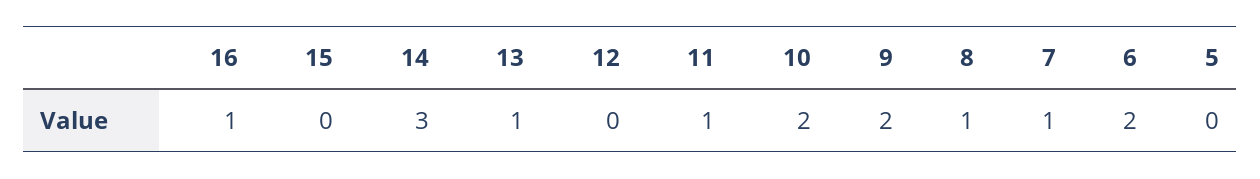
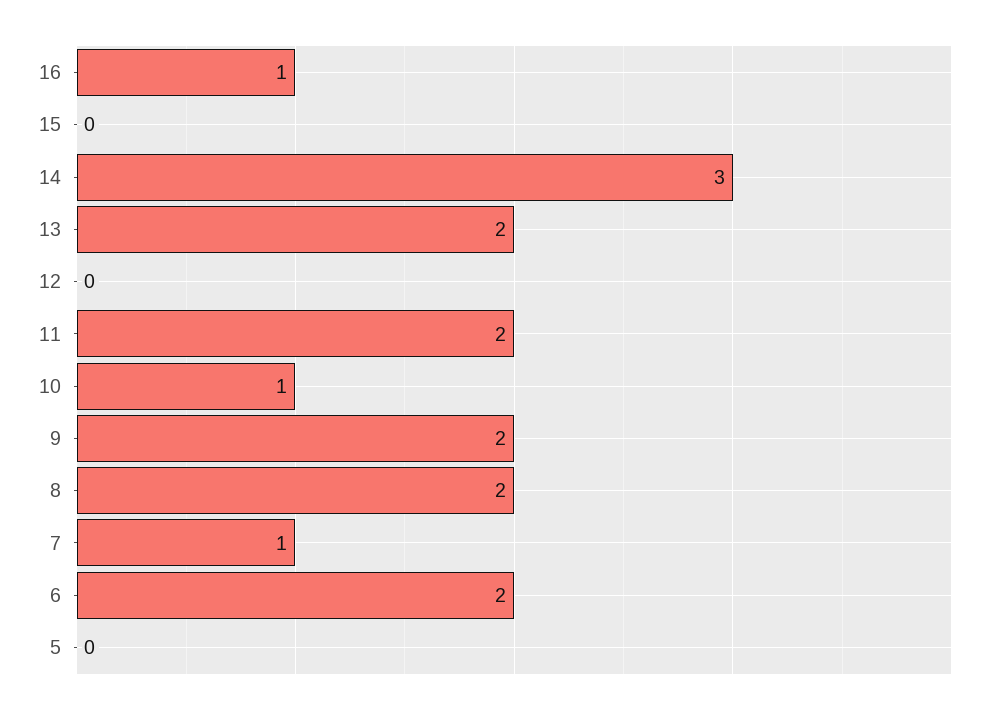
  {
    "16": 1,
    "15": 0,
    "14": 3,
-   "13": 1,
+   "13": 2,
    "12": 0,
-   "11": 1,
+   "11": 2,
-   "10": 2,
+   "10": 1,
    "9": 2,
-   "8": 1,
+   "8": 2,
    "7": 1,
    "6": 2,
    "5": 0
  }

